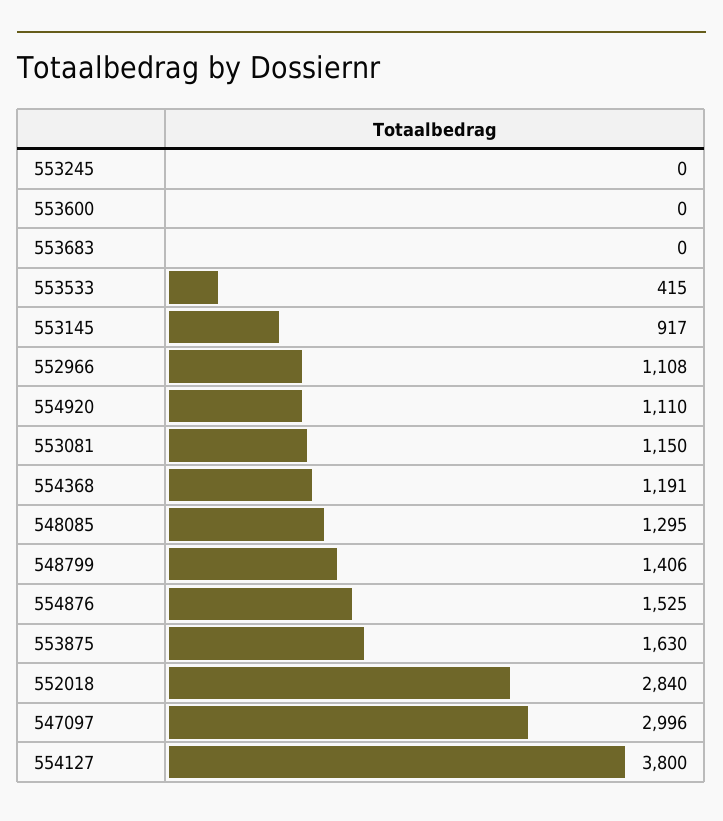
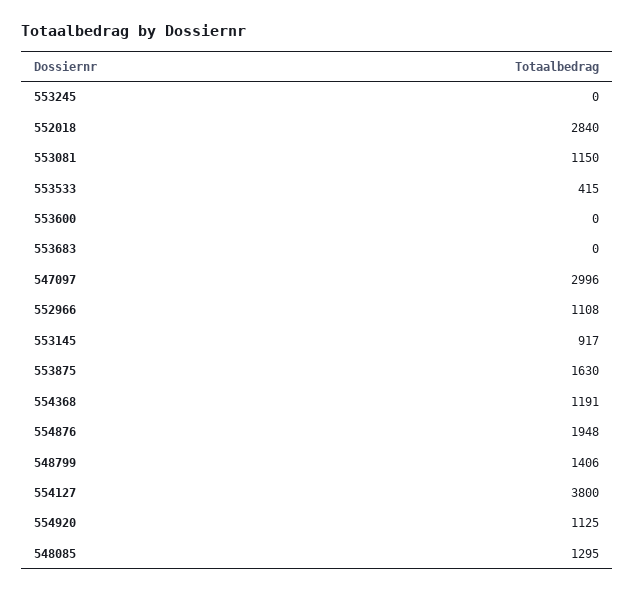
  {
    "553245": 0,
    "553600": 0,
    "553683": 0,
    "553533": 415,
    "553145": 917,
    "552966": 1108,
-   "554920": 1110,
+   "554920": 1125,
    "553081": 1150,
    "554368": 1191,
    "548085": 1295,
    "548799": 1406,
-   "554876": 1525,
+   "554876": 1948,
    "553875": 1630,
    "552018": 2840,
    "547097": 2996,
    "554127": 3800
  }

